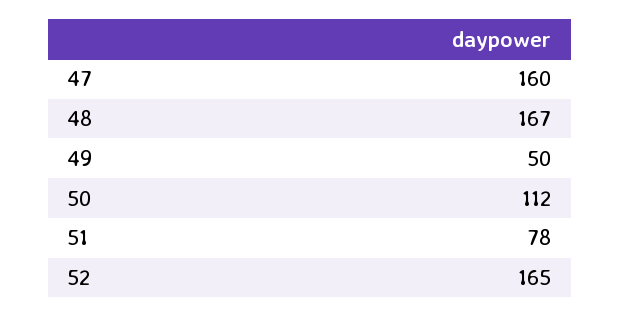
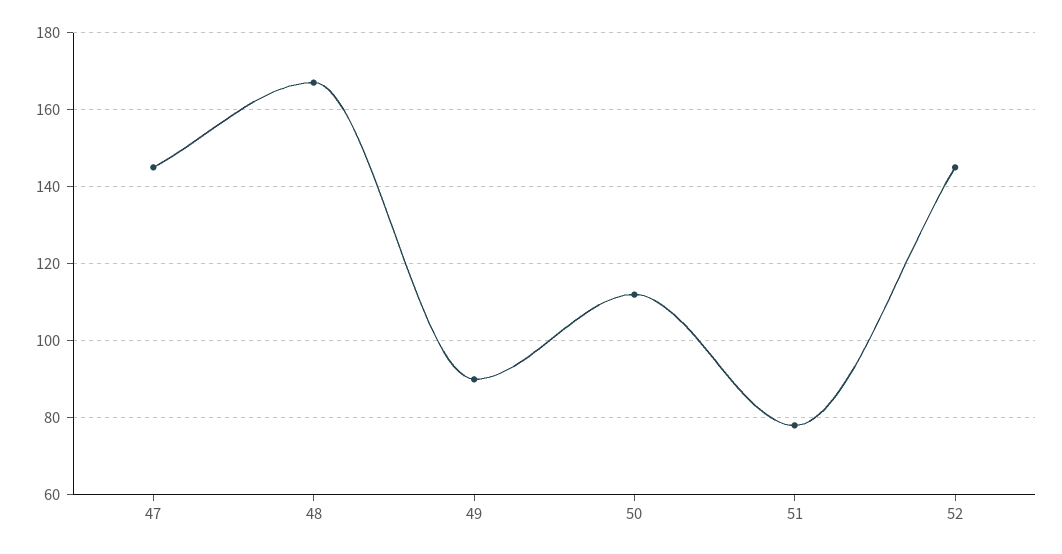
  {
-   "47": 160,
+   "47": 145,
    "48": 167,
-   "49": 50,
+   "49": 90,
    "50": 112,
    "51": 78,
-   "52": 165
+   "52": 145
  }

